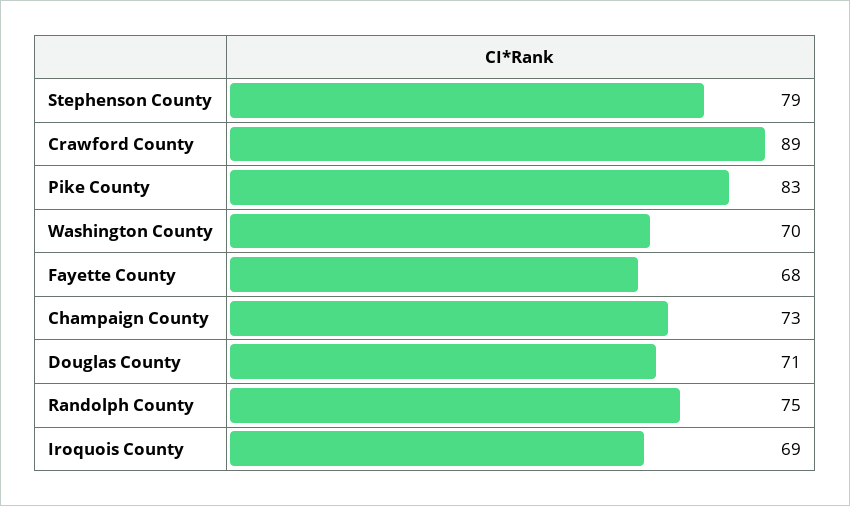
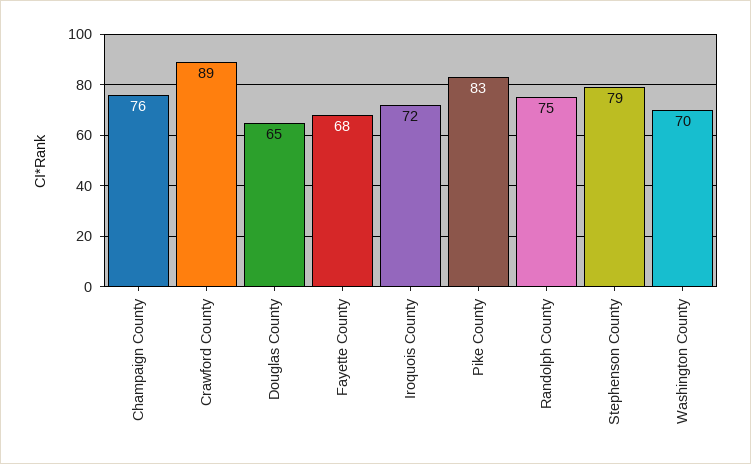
  {
    "Stephenson County": 79,
    "Crawford County": 89,
    "Pike County": 83,
    "Washington County": 70,
    "Fayette County": 68,
-   "Champaign County": 73,
+   "Champaign County": 76,
-   "Douglas County": 71,
+   "Douglas County": 65,
    "Randolph County": 75,
-   "Iroquois County": 69
+   "Iroquois County": 72
  }

